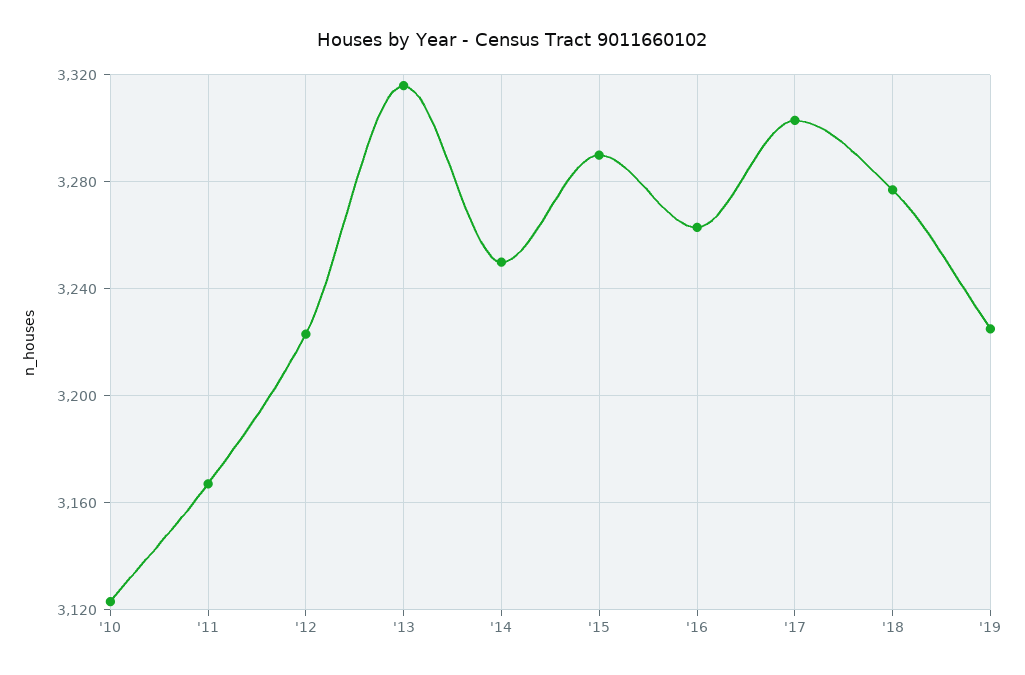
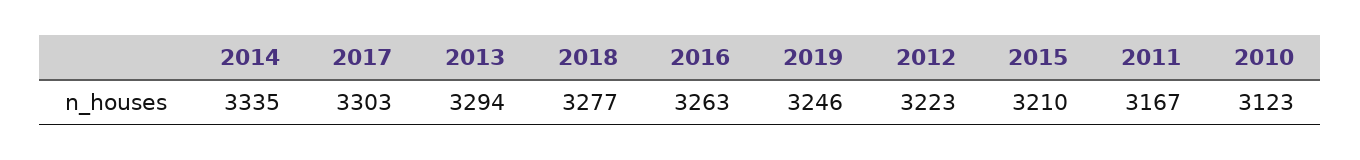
  {
    "'10": 3123,
    "'11": 3167,
    "'12": 3223,
-   "'13": 3315,
+   "'13": 3294,
-   "'14": 3250,
+   "'14": 3335,
-   "'15": 3290,
+   "'15": 3210,
    "'16": 3263,
    "'17": 3303,
    "'18": 3277,
-   "'19": 3225
+   "'19": 3246
  }

